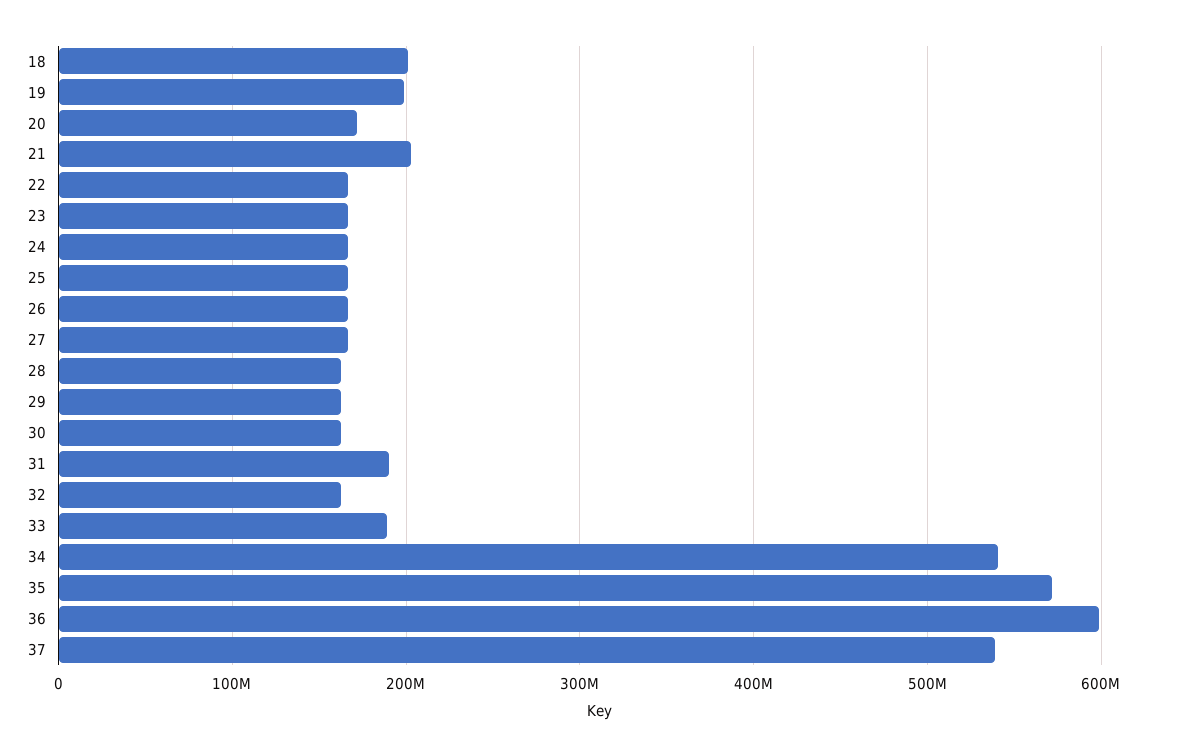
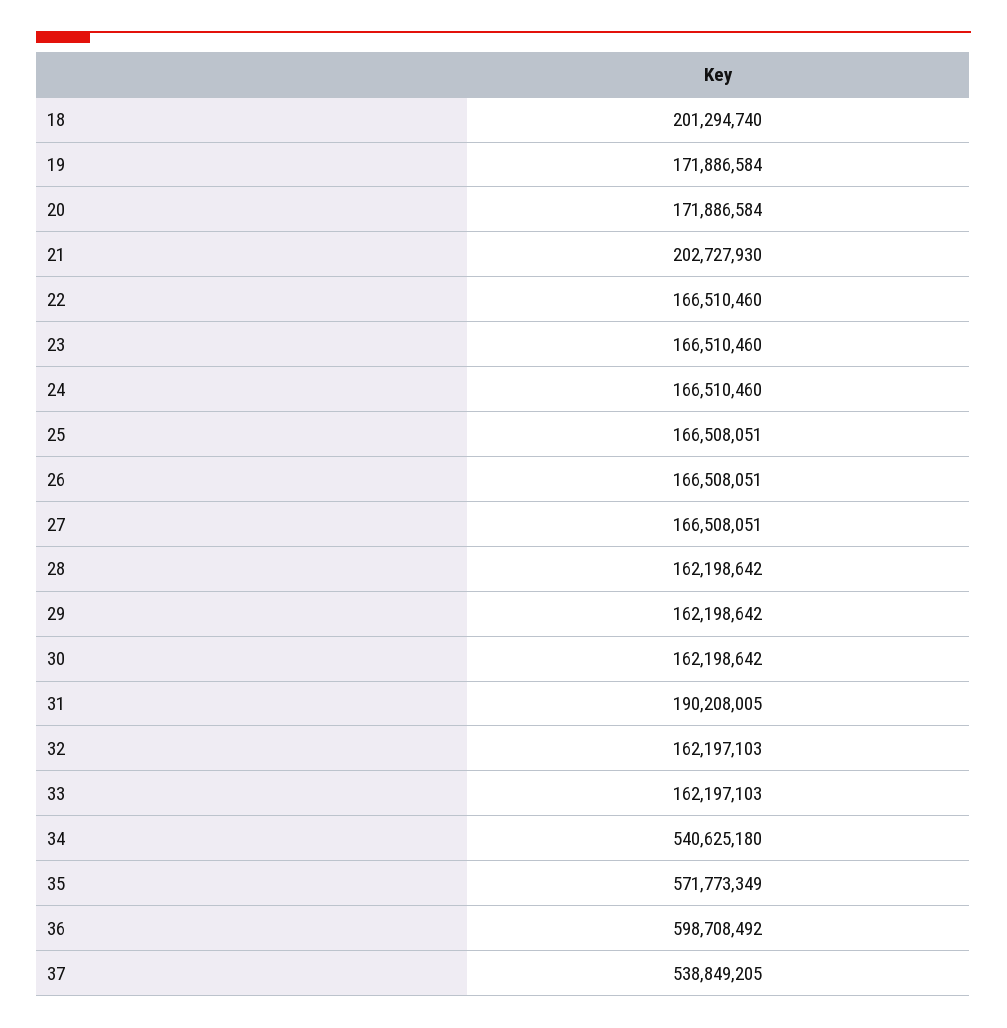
  {
    "18": 201294740,
-   "19": 200000000,
+   "19": 171886584,
    "20": 171886584,
    "21": 202727930,
    "22": 166510460,
    "23": 166510460,
    "24": 166510460,
    "25": 166508051,
    "26": 166508051,
    "27": 166508051,
    "28": 162198642,
    "29": 162198642,
    "30": 162198642,
    "31": 190208005,
    "32": 162197103,
-   "33": 190000000,
+   "33": 162197103,
    "34": 540625180,
    "35": 571773349,
    "36": 598708492,
    "37": 538849205
  }

